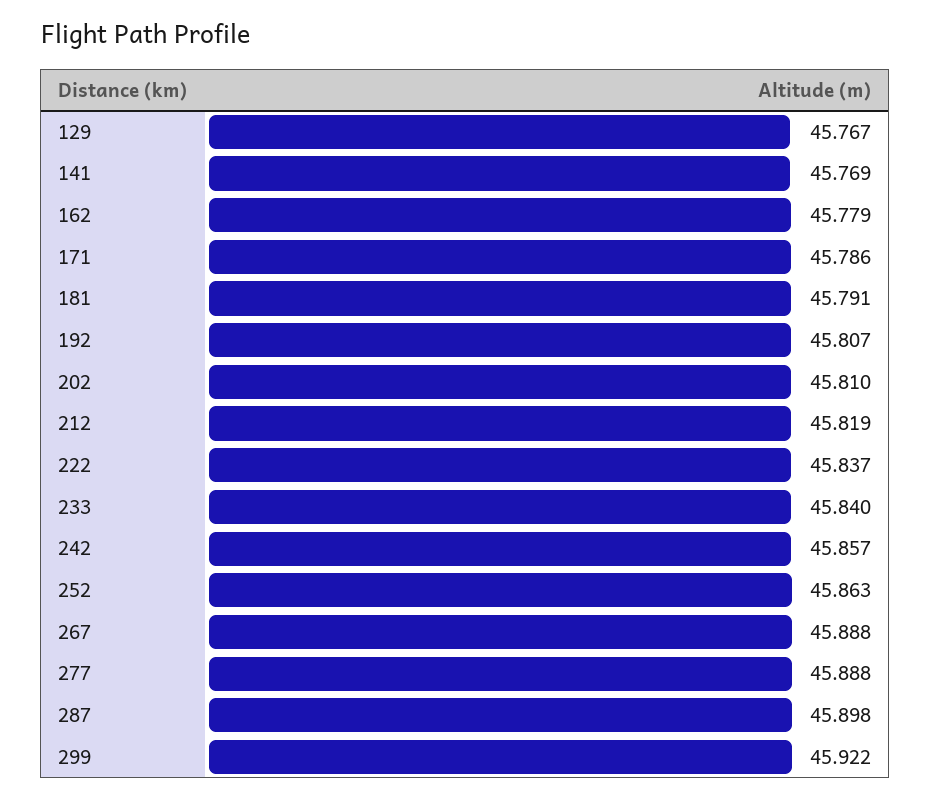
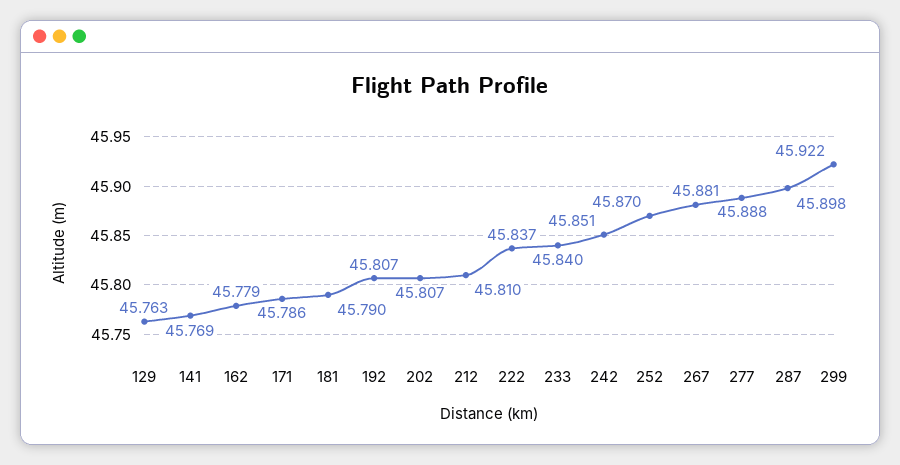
  {
-   "129": 45.767,
+   "129": 45.763,
    "141": 45.769,
    "162": 45.779,
    "171": 45.786,
-   "181": 45.791,
+   "181": 45.79,
    "192": 45.807,
-   "202": 45.81,
+   "202": 45.807,
-   "212": 45.819,
+   "212": 45.81,
    "222": 45.837,
    "233": 45.84,
-   "242": 45.857,
+   "242": 45.851,
-   "252": 45.863,
+   "252": 45.87,
-   "267": 45.888,
+   "267": 45.881,
    "277": 45.888,
    "287": 45.898,
    "299": 45.922
  }

